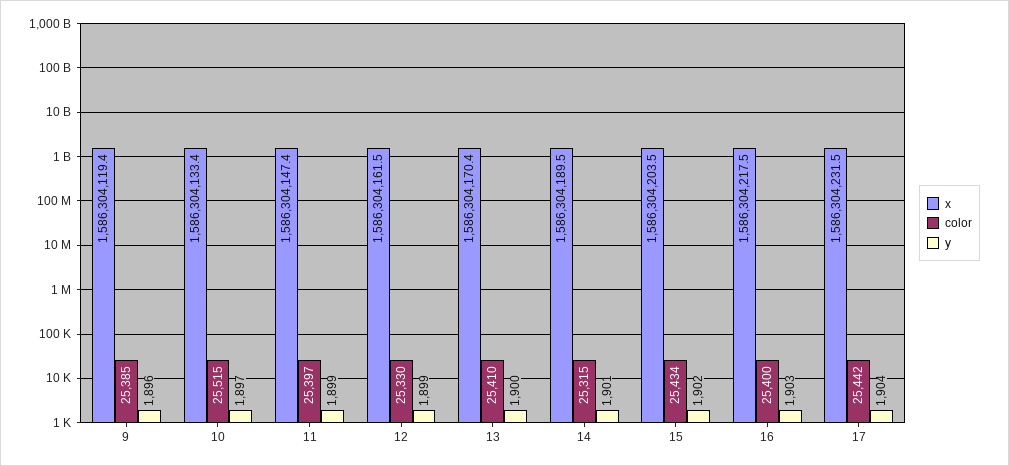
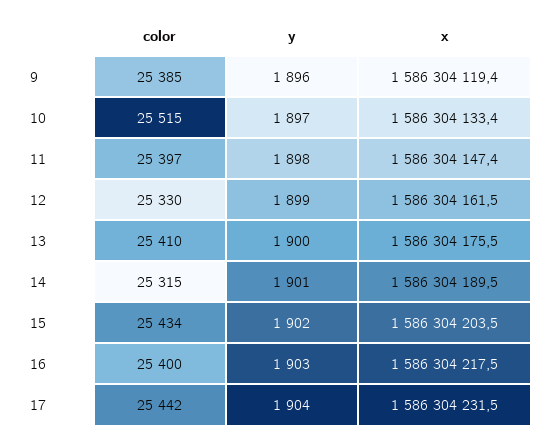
  {
    "x": {
      "9": 1586304119.4,
      "10": 1586304133.4,
      "11": 1586304147.4,
      "12": 1586304161.5,
-     "13": 1586304170.4,
+     "13": 1586304175.5,
      "14": 1586304189.5,
      "15": 1586304203.5,
      "16": 1586304217.5,
      "17": 1586304231.5
    },
    "color": {
      "9": 25385,
      "10": 25515,
      "11": 25397,
      "12": 25330,
      "13": 25410,
      "14": 25315,
      "15": 25434,
      "16": 25400,
      "17": 25442
    },
    "y": {
      "9": 1896,
      "10": 1897,
-     "11": 1899,
+     "11": 1898,
      "12": 1899,
      "13": 1900,
      "14": 1901,
      "15": 1902,
      "16": 1903,
      "17": 1904
    }
  }

